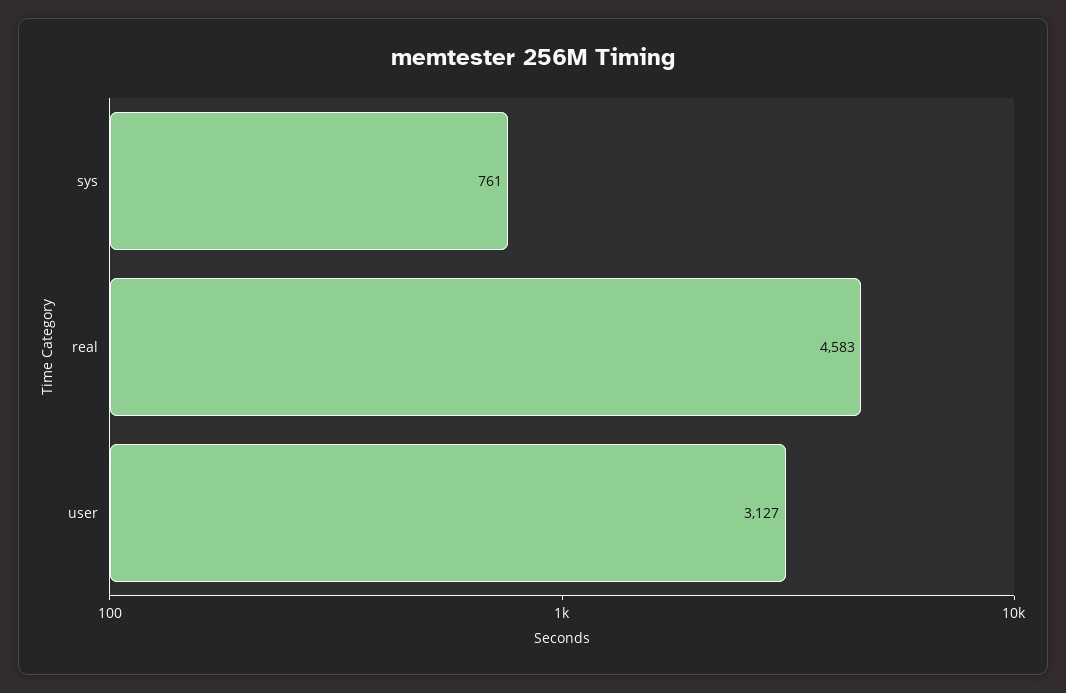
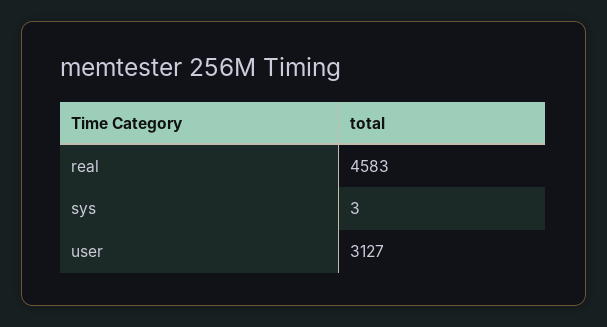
  {
-   "sys": 761,
+   "sys": 3,
    "real": 4583,
    "user": 3127
  }

